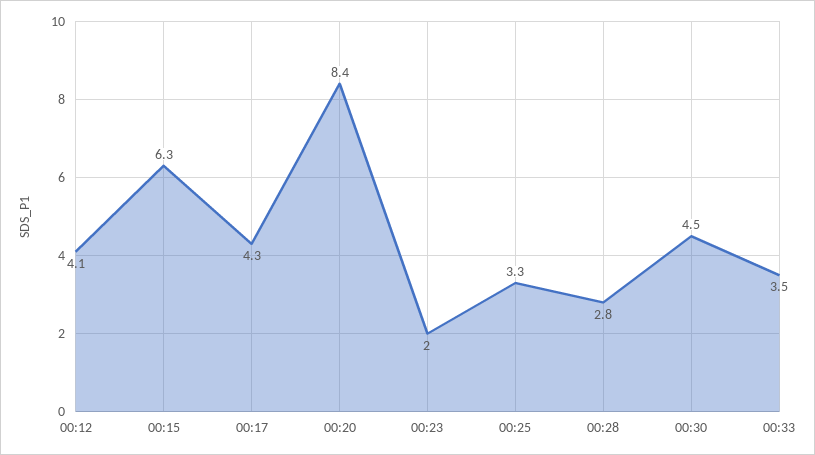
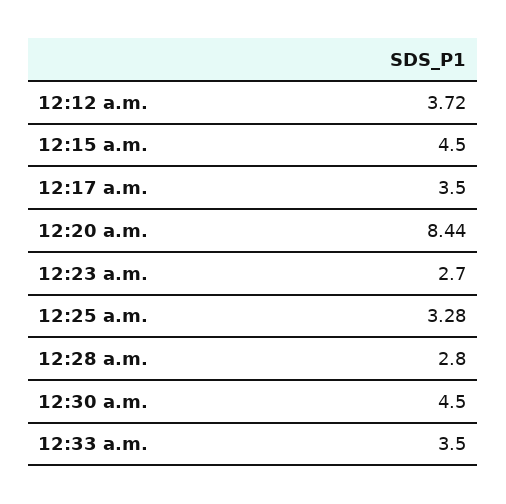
  {
-   "00:12": 4.1,
+   "00:12": 3.72,
-   "00:15": 6.3,
+   "00:15": 4.5,
-   "00:17": 4.3,
+   "00:17": 3.5,
    "00:20": 8.44,
-   "00:23": 2,
+   "00:23": 2.7,
    "00:25": 3.28,
    "00:28": 2.8,
    "00:30": 4.5,
    "00:33": 3.5
  }

